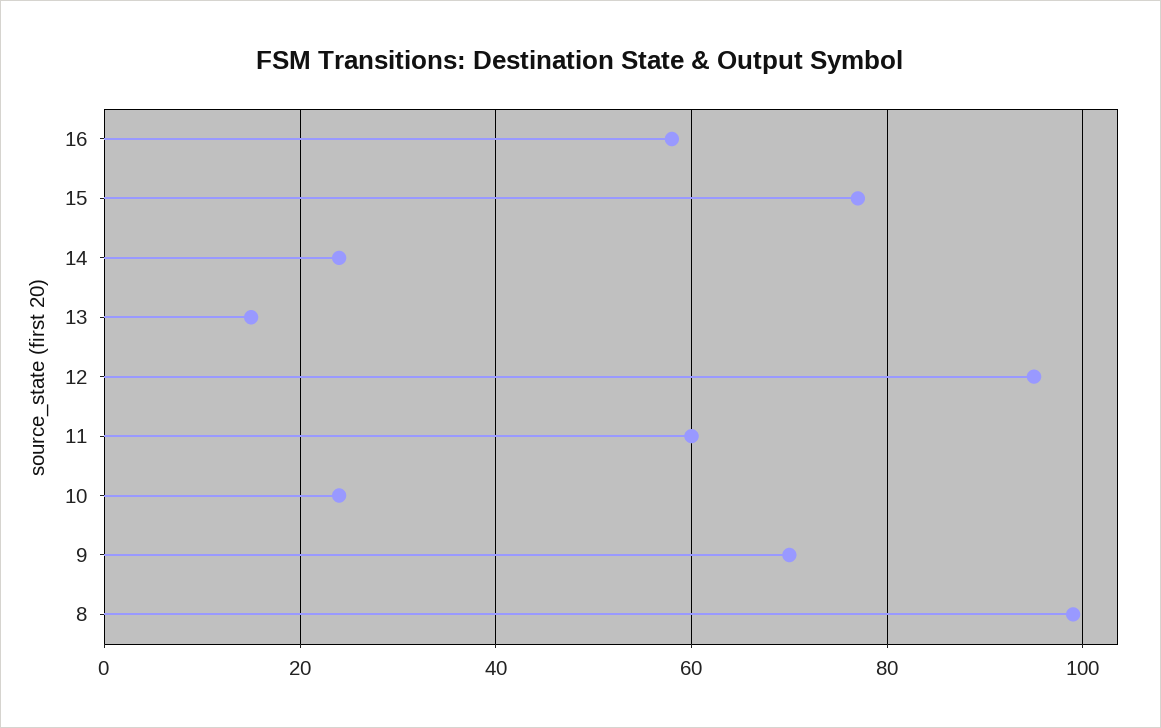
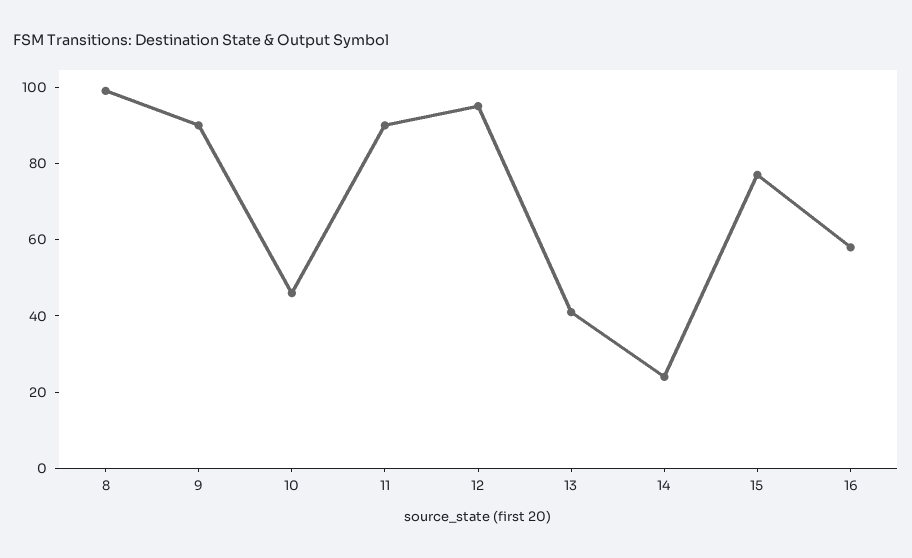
  {
    "16": 60,
    "15": 75,
    "14": 25,
-   "13": 15,
+   "13": 40,
    "12": 95,
-   "11": 60,
+   "11": 90,
-   "10": 25,
+   "10": 45,
-   "9": 70,
+   "9": 90,
    "8": 100
  }

